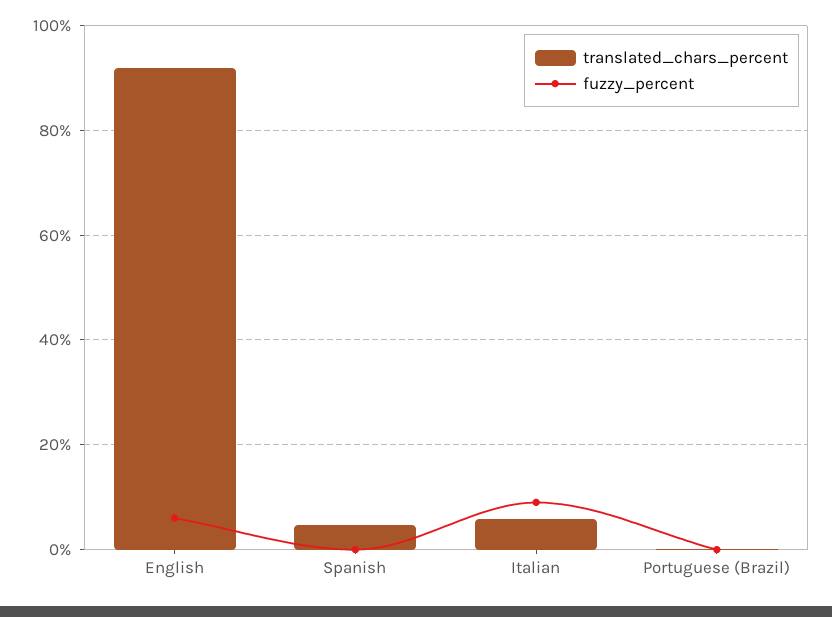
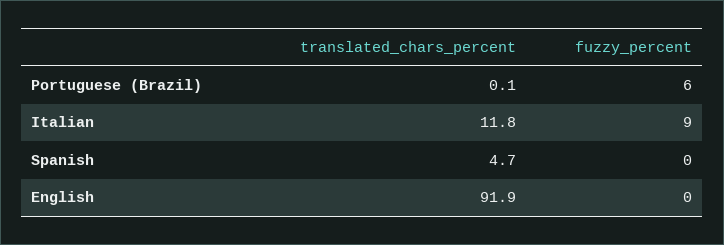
  {
    "translated_chars_percent": {
      "English": 91.9,
      "Spanish": 4.7,
-     "Italian": 6,
+     "Italian": 11.8,
      "Portuguese (Brazil)": 0.1
    },
    "fuzzy_percent": {
-     "English": 6,
+     "English": 0,
      "Spanish": 0,
      "Italian": 9,
-     "Portuguese (Brazil)": 0
+     "Portuguese (Brazil)": 6
    }
  }

